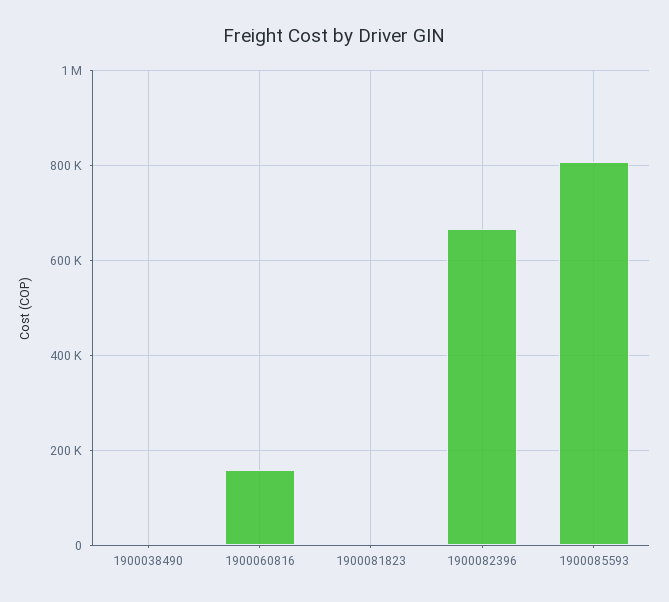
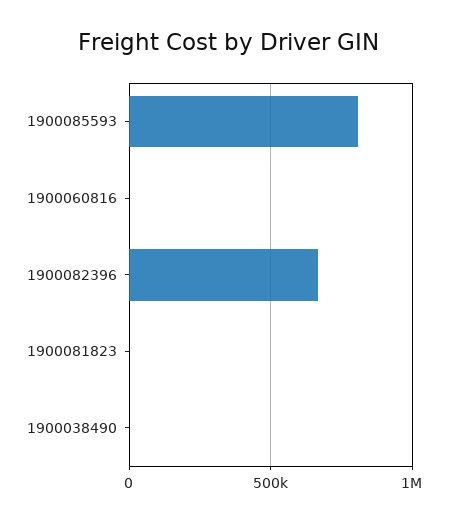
  {
    "1900038490": 0,
-   "1900060816": 160000,
+   "1900060816": 0,
    "1900081823": 0,
    "1900082396": 660000,
    "1900085593": 800000
  }

